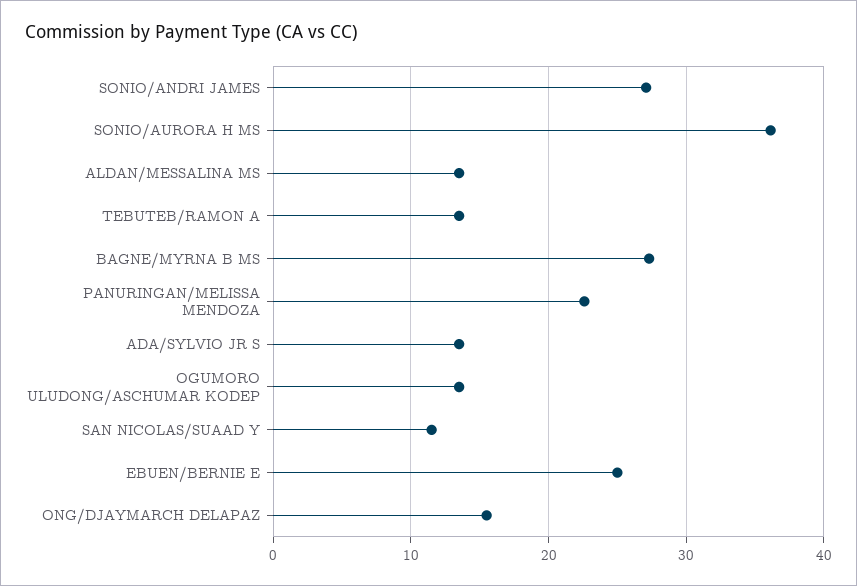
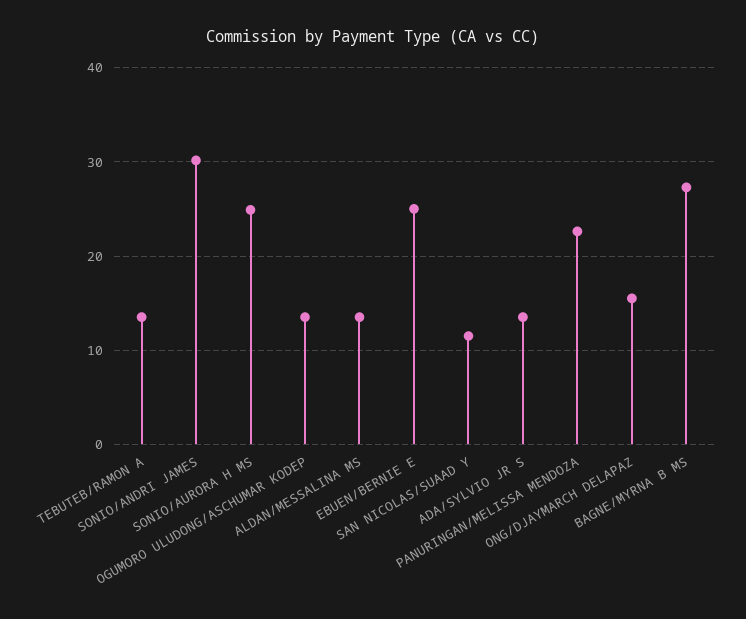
  {
-   "SONIO/ANDRI JAMES": 27,
+   "SONIO/ANDRI JAMES": 30,
-   "SONIO/AURORA H MS": 36,
+   "SONIO/AURORA H MS": 25,
    "ALDAN/MESSALINA MS": 14,
    "TEBUTEB/RAMON A": 14,
    "BAGNE/MYRNA B MS": 27,
    "PANURINGAN/MELISSA MENDOZA": 23,
    "ADA/SYLVIO JR S": 14,
    "OGUMORO ULUDONG/ASCHUMAR KODEP": 14,
    "SAN NICOLAS/SUAAD Y": 12,
    "EBUEN/BERNIE E": 25,
    "ONG/DJAYMARCH DELAPAZ": 16
  }

